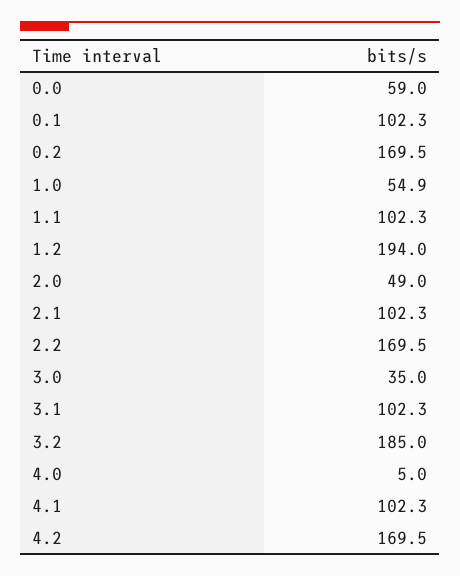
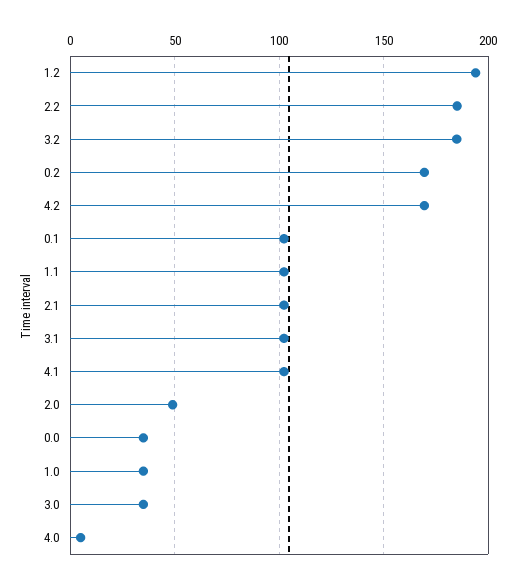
  {
-   "0.0": 59,
+   "0.0": 35,
    "0.1": 102.3,
    "0.2": 169.5,
-   "1.0": 54.9,
+   "1.0": 35,
    "1.1": 102.3,
    "1.2": 194,
    "2.0": 49,
    "2.1": 102.3,
-   "2.2": 169.5,
+   "2.2": 185,
    "3.0": 35,
    "3.1": 102.3,
    "3.2": 185,
    "4.0": 5,
    "4.1": 102.3,
    "4.2": 169.5
  }

